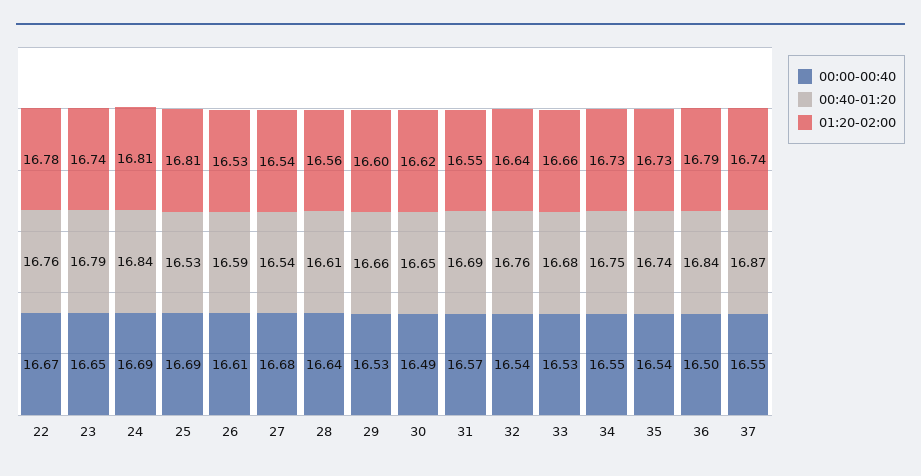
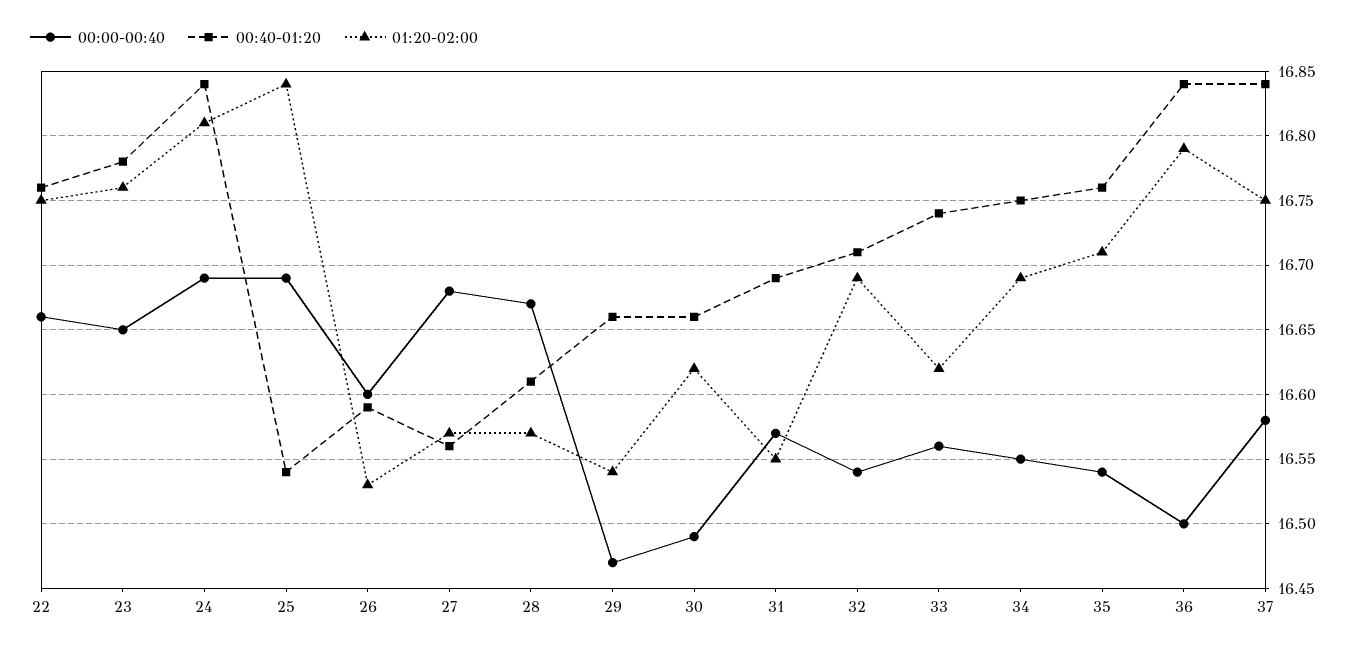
  {
    "00:00-00:40": {
-     "22": 16.67,
+     "22": 16.66,
      "23": 16.65,
      "24": 16.69,
      "25": 16.69,
-     "26": 16.61,
+     "26": 16.6,
      "27": 16.68,
-     "28": 16.64,
+     "28": 16.67,
-     "29": 16.53,
+     "29": 16.47,
      "30": 16.49,
      "31": 16.57,
      "32": 16.54,
-     "33": 16.53,
+     "33": 16.56,
      "34": 16.55,
      "35": 16.54,
      "36": 16.5,
-     "37": 16.55
+     "37": 16.58
    },
    "00:40-01:20": {
      "22": 16.76,
-     "23": 16.79,
+     "23": 16.78,
      "24": 16.84,
-     "25": 16.53,
+     "25": 16.54,
      "26": 16.59,
-     "27": 16.54,
+     "27": 16.56,
      "28": 16.61,
      "29": 16.66,
-     "30": 16.65,
+     "30": 16.66,
      "31": 16.69,
-     "32": 16.76,
+     "32": 16.71,
-     "33": 16.68,
+     "33": 16.74,
      "34": 16.75,
-     "35": 16.74,
+     "35": 16.76,
      "36": 16.84,
-     "37": 16.87
+     "37": 16.84
    },
    "01:20-02:00": {
-     "22": 16.78,
+     "22": 16.75,
-     "23": 16.74,
+     "23": 16.76,
      "24": 16.81,
-     "25": 16.81,
+     "25": 16.84,
      "26": 16.53,
-     "27": 16.54,
+     "27": 16.57,
-     "28": 16.56,
+     "28": 16.57,
-     "29": 16.6,
+     "29": 16.54,
      "30": 16.62,
      "31": 16.55,
-     "32": 16.64,
+     "32": 16.69,
-     "33": 16.66,
+     "33": 16.62,
-     "34": 16.73,
+     "34": 16.69,
-     "35": 16.73,
+     "35": 16.71,
      "36": 16.79,
-     "37": 16.74
+     "37": 16.75
    }
  }

